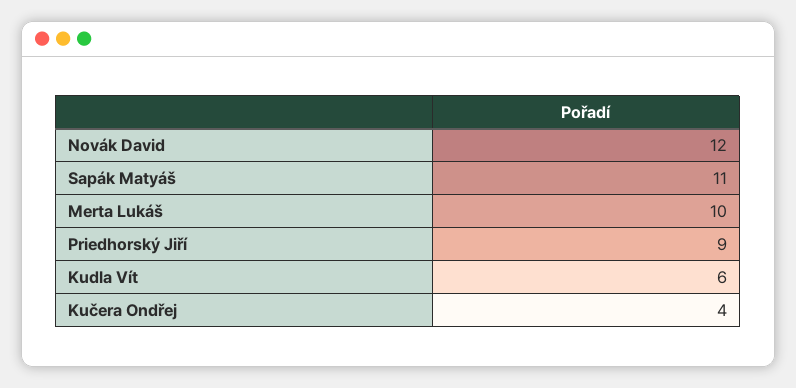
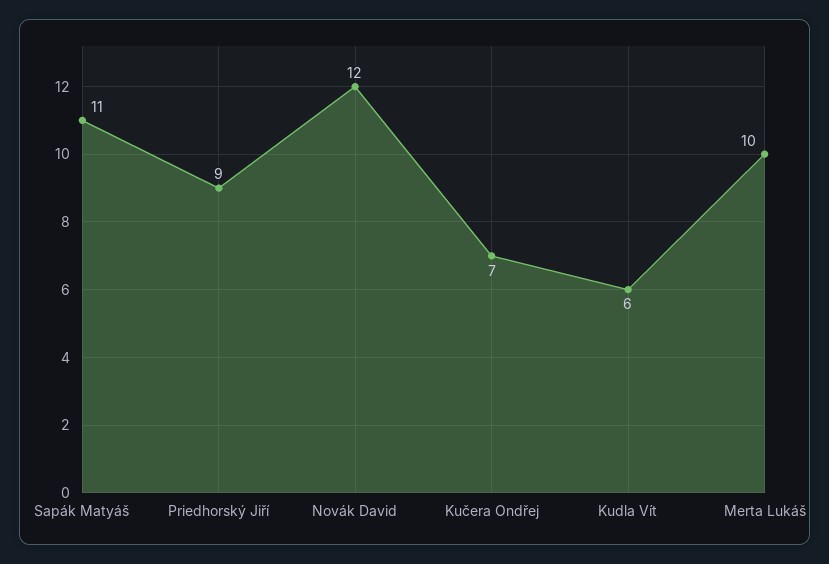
  {
    "Novák David": 12,
    "Sapák Matyáš": 11,
    "Merta Lukáš": 10,
    "Priedhorský Jiří": 9,
    "Kudla Vít": 6,
-   "Kučera Ondřej": 4
+   "Kučera Ondřej": 7
  }

